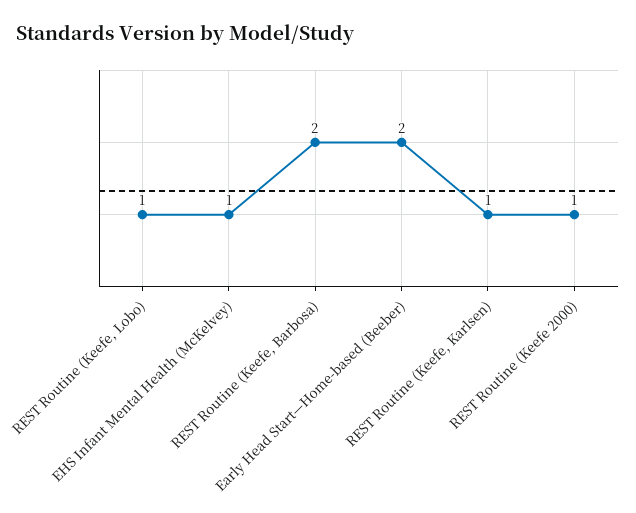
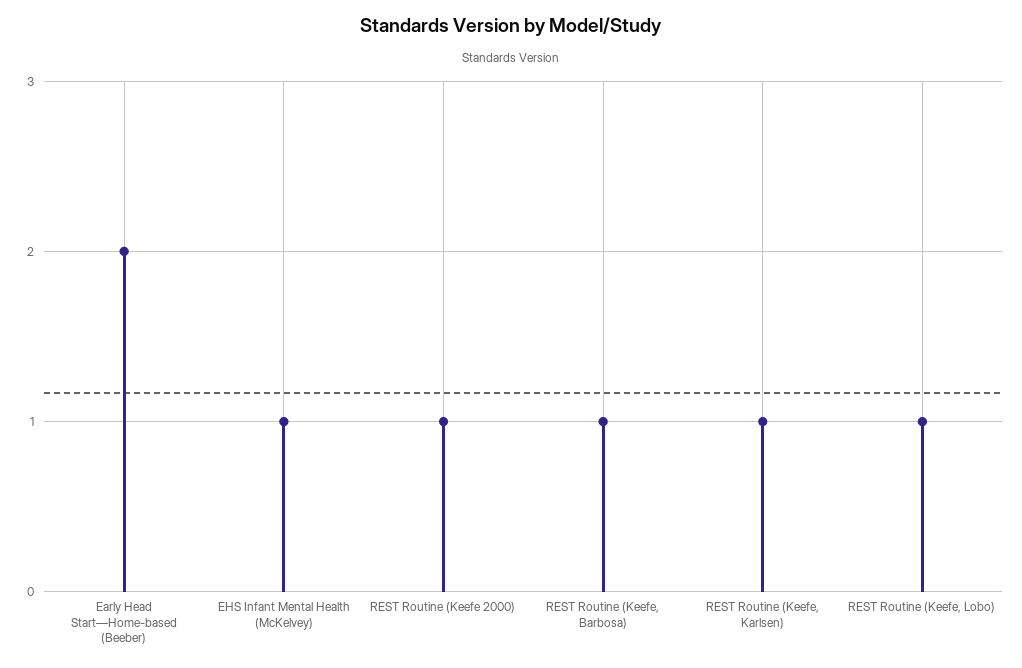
  {
    "REST Routine (Keefe, Lobo)": 1,
    "EHS Infant Mental Health (McKelvey)": 1,
-   "REST Routine (Keefe, Barbosa)": 2,
+   "REST Routine (Keefe, Barbosa)": 1,
    "Early Head Start—Home-based (Beeber)": 2,
    "REST Routine (Keefe, Karlsen)": 1,
    "REST Routine (Keefe 2000)": 1
  }

